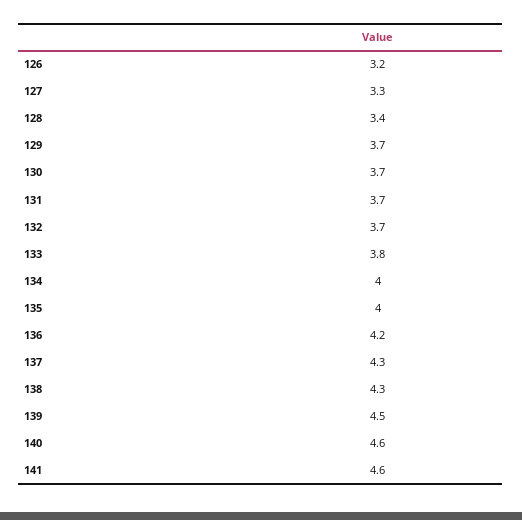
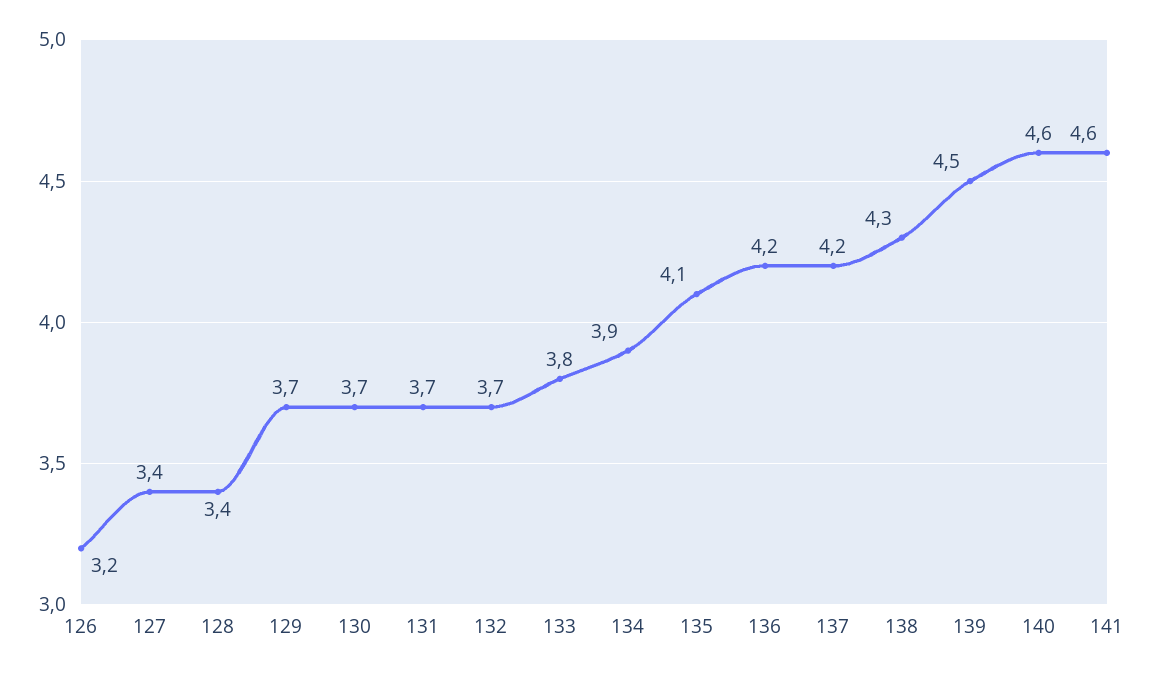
  {
    "126": 3.2,
-   "127": 3.3,
+   "127": 3.4,
    "128": 3.4,
    "129": 3.7,
    "130": 3.7,
    "131": 3.7,
    "132": 3.7,
    "133": 3.8,
-   "134": 4,
+   "134": 3.9,
-   "135": 4,
+   "135": 4.1,
    "136": 4.2,
-   "137": 4.3,
+   "137": 4.2,
    "138": 4.3,
    "139": 4.5,
    "140": 4.6,
    "141": 4.6
  }

